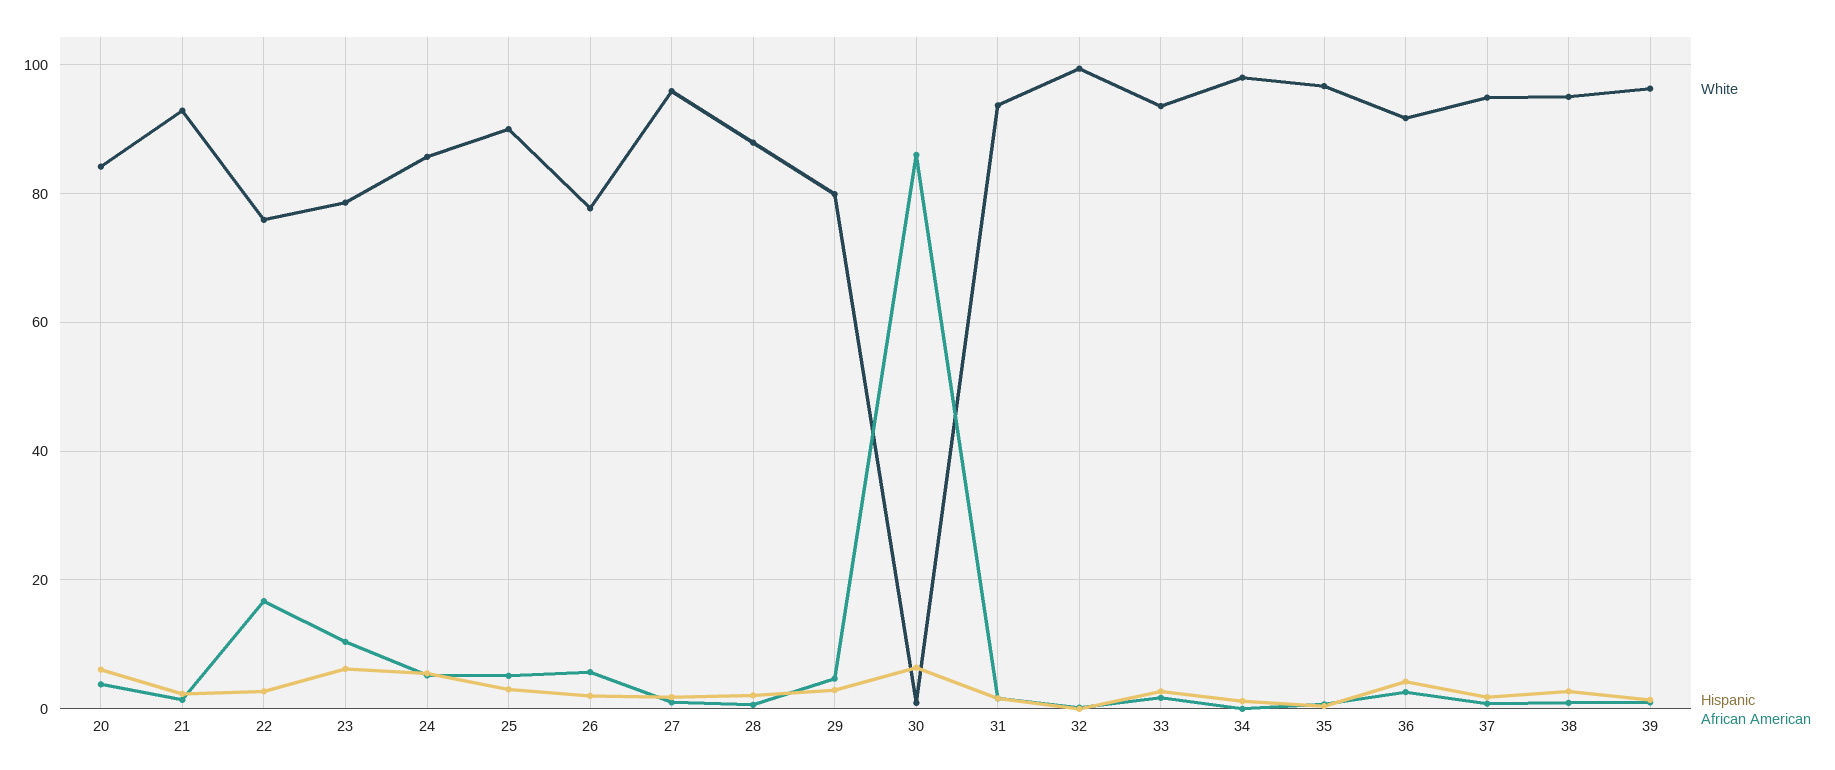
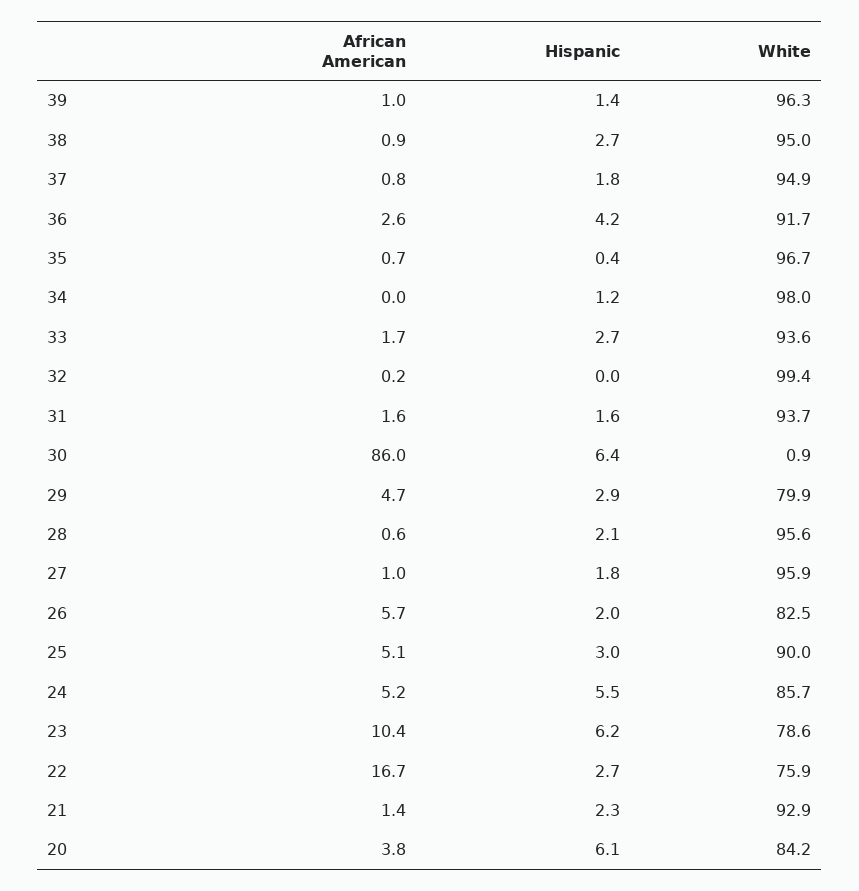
  {
    "White": {
      "20": 84.2,
      "21": 92.9,
      "22": 75.9,
      "23": 78.6,
      "24": 85.7,
      "25": 90,
-     "26": 78,
+     "26": 82.5,
      "27": 95.9,
-     "28": 88,
+     "28": 95.6,
      "29": 79.9,
      "30": 0.9,
      "31": 93.7,
      "32": 99.4,
      "33": 93.6,
      "34": 98,
      "35": 96.7,
      "36": 91.7,
      "37": 94.9,
      "38": 95,
      "39": 96.3
    },
    "Hispanic": {
      "20": 6.1,
      "21": 2.3,
      "22": 2.7,
      "23": 6.2,
      "24": 5.5,
      "25": 3,
      "26": 2,
      "27": 1.8,
      "28": 2.1,
      "29": 2.9,
      "30": 6.4,
      "31": 1.6,
      "32": 0,
      "33": 2.7,
      "34": 1.2,
      "35": 0.4,
      "36": 4.2,
      "37": 1.8,
      "38": 2.7,
      "39": 1.4
    },
    "African American": {
      "20": 3.8,
      "21": 1.4,
      "22": 16.7,
      "23": 10.4,
      "24": 5.2,
      "25": 5.1,
      "26": 5.7,
      "27": 1,
      "28": 0.6,
      "29": 4.7,
      "30": 86,
      "31": 1.6,
      "32": 0.2,
      "33": 1.7,
      "34": 0,
      "35": 0.7,
      "36": 2.6,
      "37": 0.8,
      "38": 0.9,
      "39": 1
    }
  }

